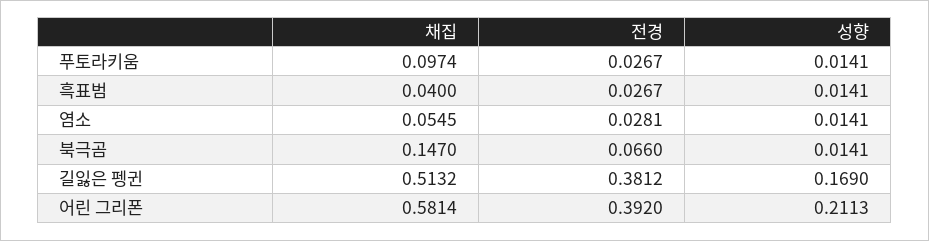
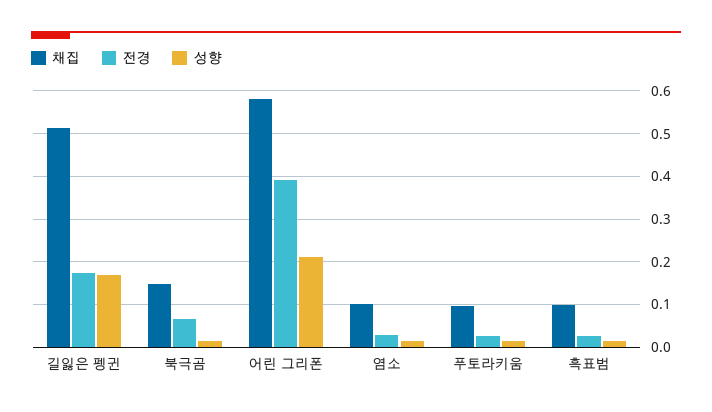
  {
    "채집": {
      "푸토라키움": 0.0974,
-     "흑표범": 0.04,
+     "흑표범": 0.1,
-     "염소": 0.0545,
+     "염소": 0.1,
      "북극곰": 0.147,
      "길잃은 펭귄": 0.5132,
      "어린 그리폰": 0.5814
    },
    "전경": {
      "푸토라키움": 0.0267,
      "흑표범": 0.0267,
      "염소": 0.0281,
      "북극곰": 0.066,
-     "길잃은 펭귄": 0.3812,
+     "길잃은 펭귄": 0.18,
      "어린 그리폰": 0.392
    },
    "성향": {
      "푸토라키움": 0.0141,
      "흑표범": 0.0141,
      "염소": 0.0141,
      "북극곰": 0.0141,
      "길잃은 펭귄": 0.169,
      "어린 그리폰": 0.2113
    }
  }

